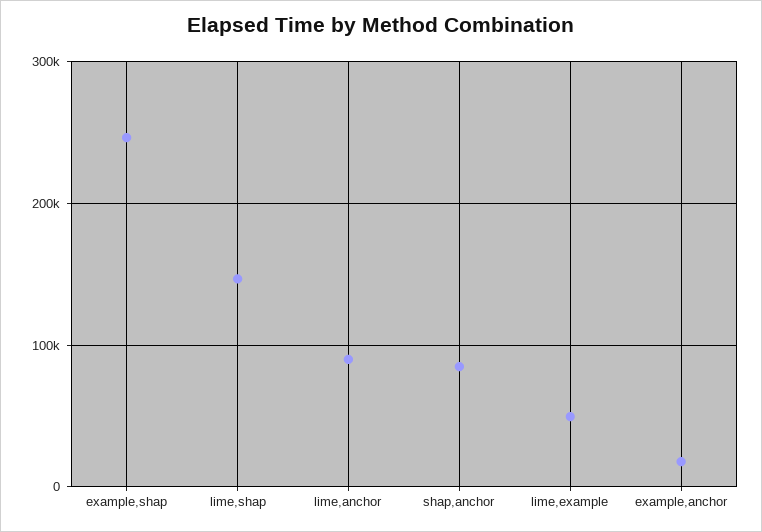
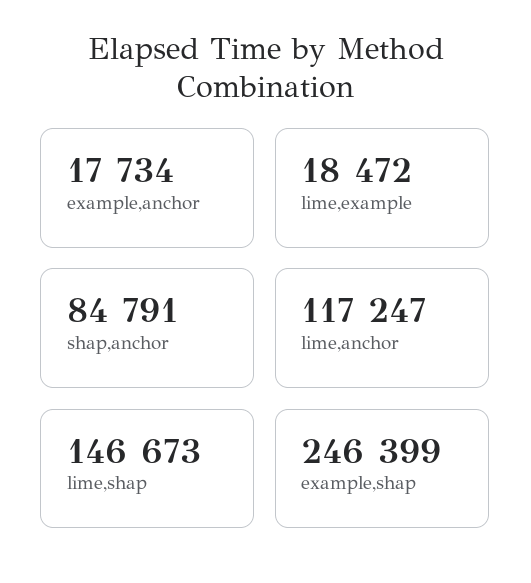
  {
    "example,shap": 246399,
    "lime,shap": 146673,
-   "lime,anchor": 90000,
+   "lime,anchor": 117247,
    "shap,anchor": 84791,
-   "lime,example": 50000,
+   "lime,example": 18472,
    "example,anchor": 17734
  }

